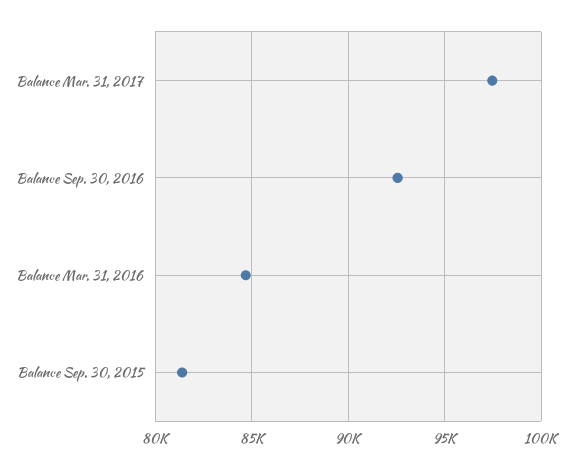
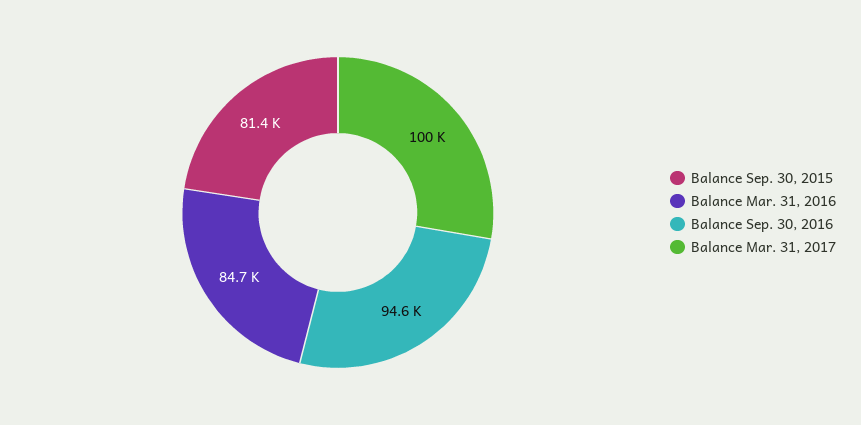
  {
-   "Balance Mar. 31, 2017": 97500,
+   "Balance Mar. 31, 2017": 100000,
-   "Balance Sep. 30, 2016": 92500,
+   "Balance Sep. 30, 2016": 94600,
    "Balance Mar. 31, 2016": 84700,
    "Balance Sep. 30, 2015": 81400
  }

